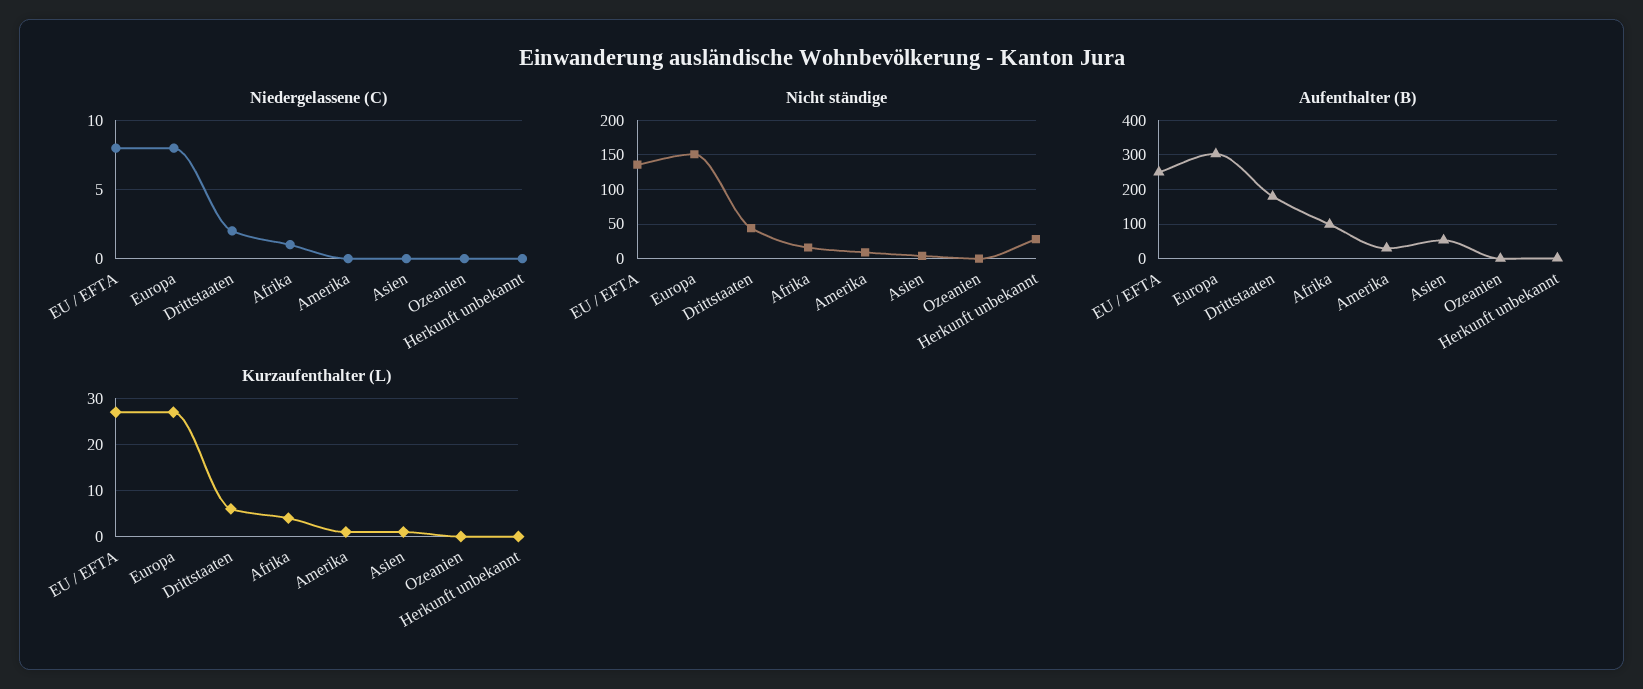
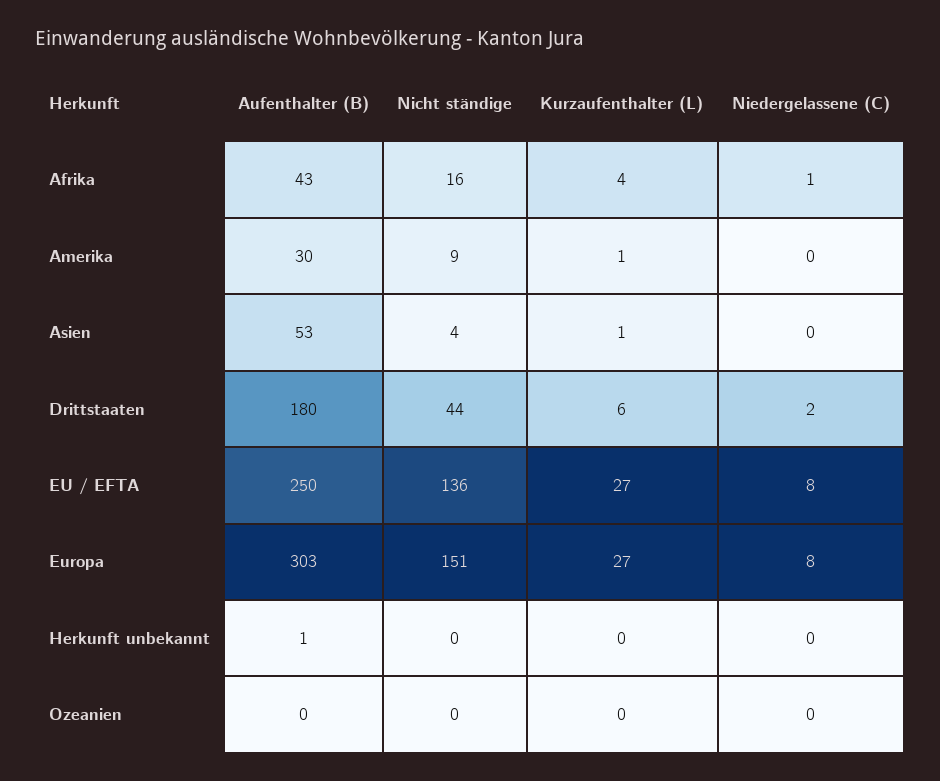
  {
    "Niedergelassene (C)": {
      "EU / EFTA": 8,
      "Europa": 8,
      "Drittstaaten": 2,
      "Afrika": 1,
      "Amerika": 0,
      "Asien": 0,
      "Ozeanien": 0,
      "Herkunft unbekannt": 0
    },
    "Nicht ständige": {
      "EU / EFTA": 136,
      "Europa": 151,
      "Drittstaaten": 44,
      "Afrika": 16,
      "Amerika": 9,
      "Asien": 4,
      "Ozeanien": 0,
-     "Herkunft unbekannt": 30
+     "Herkunft unbekannt": 0
    },
    "Aufenthalter (B)": {
      "EU / EFTA": 250,
      "Europa": 303,
      "Drittstaaten": 180,
-     "Afrika": 100,
+     "Afrika": 43,
      "Amerika": 30,
      "Asien": 53,
      "Ozeanien": 0,
      "Herkunft unbekannt": 1
    },
    "Kurzaufenthalter (L)": {
      "EU / EFTA": 27,
      "Europa": 27,
      "Drittstaaten": 6,
      "Afrika": 4,
      "Amerika": 1,
      "Asien": 1,
      "Ozeanien": 0,
      "Herkunft unbekannt": 0
    }
  }

